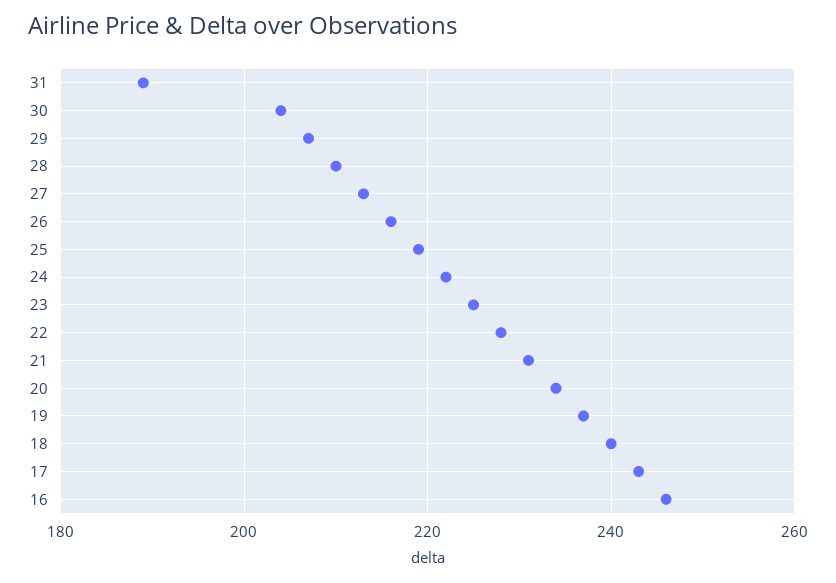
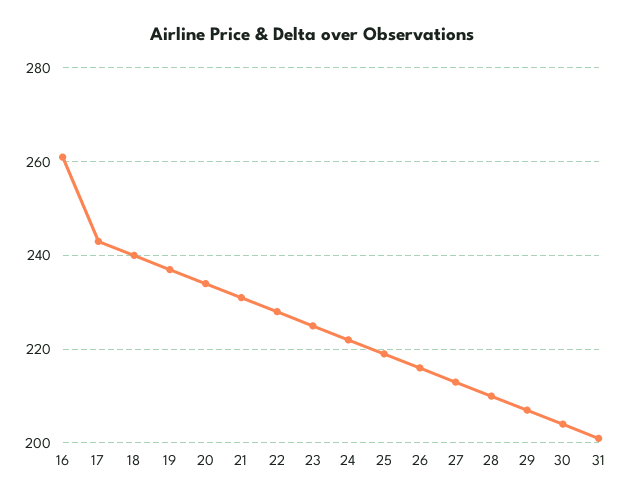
  {
-   "31": 190,
+   "31": 200,
    "30": 205,
    "29": 205,
    "28": 210,
    "27": 215,
    "26": 215,
    "25": 220,
    "24": 220,
    "23": 225,
    "22": 230,
    "21": 230,
    "20": 235,
    "19": 235,
    "18": 240,
    "17": 245,
-   "16": 245
+   "16": 260
  }

